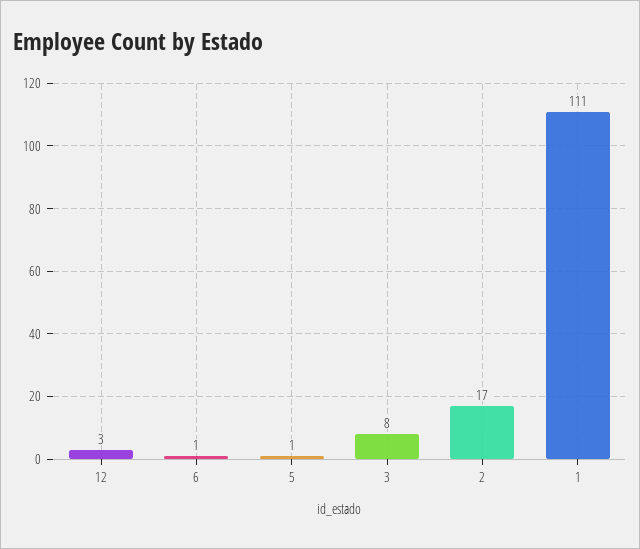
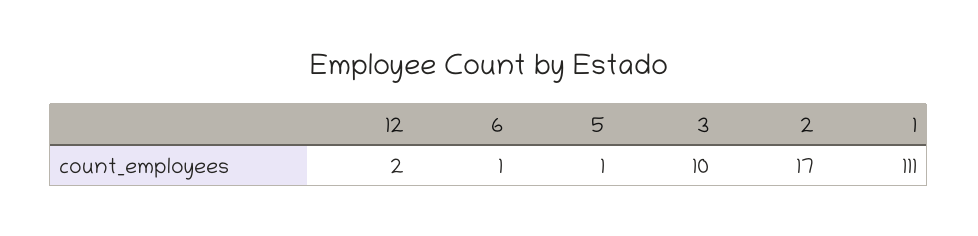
  {
-   "12": 3,
+   "12": 2,
    "6": 1,
    "5": 1,
-   "3": 8,
+   "3": 10,
    "2": 17,
    "1": 111
  }

